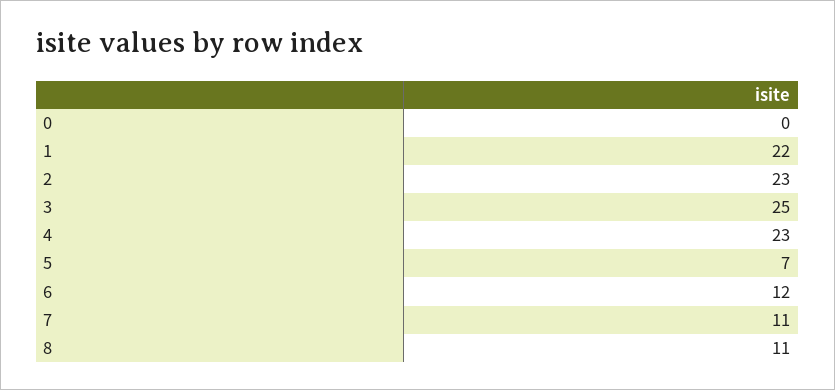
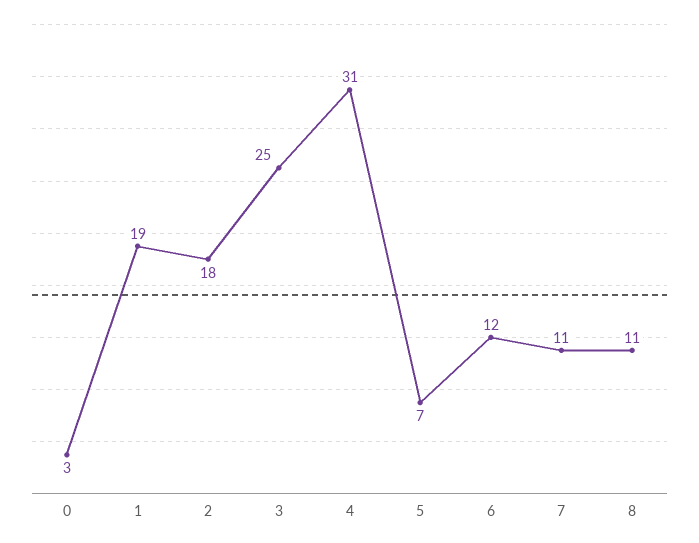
  {
-   "0": 0,
+   "0": 3,
-   "1": 22,
+   "1": 19,
-   "2": 23,
+   "2": 18,
    "3": 25,
-   "4": 23,
+   "4": 31,
    "5": 7,
    "6": 12,
    "7": 11,
    "8": 11
  }

